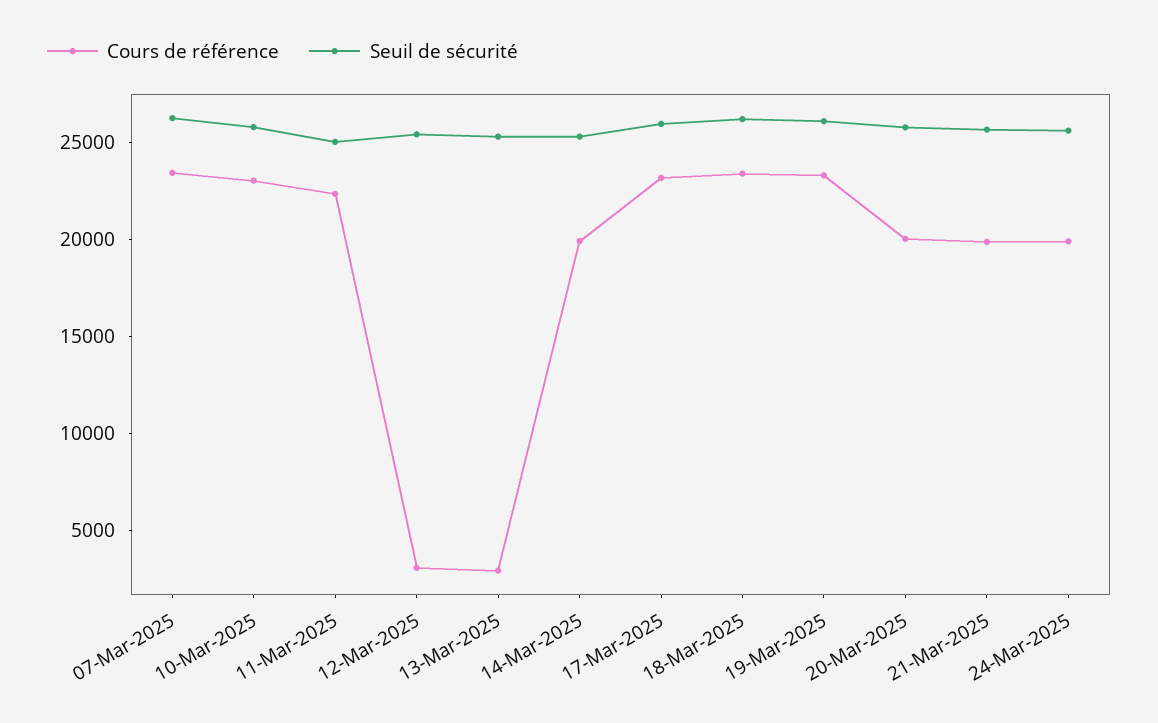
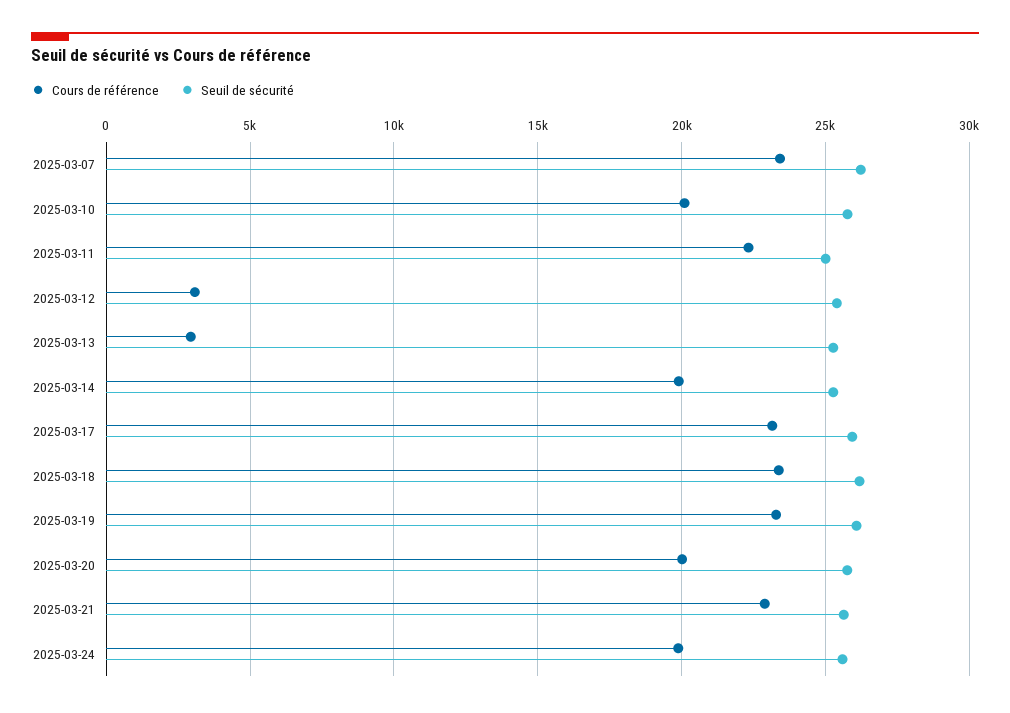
  {
    "Cours de référence": {
      "07-Mar-2025": 23500,
-     "10-Mar-2025": 23000,
+     "10-Mar-2025": 20000,
      "11-Mar-2025": 22500,
      "12-Mar-2025": 3000,
      "13-Mar-2025": 3000,
      "14-Mar-2025": 20000,
      "17-Mar-2025": 23000,
      "18-Mar-2025": 23500,
      "19-Mar-2025": 23500,
      "20-Mar-2025": 20000,
-     "21-Mar-2025": 20000,
+     "21-Mar-2025": 23000,
      "24-Mar-2025": 20000
    },
    "Seuil de sécurité": {
      "07-Mar-2025": 26000,
      "10-Mar-2025": 26000,
      "11-Mar-2025": 25000,
      "12-Mar-2025": 25500,
      "13-Mar-2025": 25500,
      "14-Mar-2025": 25500,
      "17-Mar-2025": 26000,
      "18-Mar-2025": 26000,
      "19-Mar-2025": 26000,
      "20-Mar-2025": 26000,
      "21-Mar-2025": 25500,
      "24-Mar-2025": 25500
    }
  }

